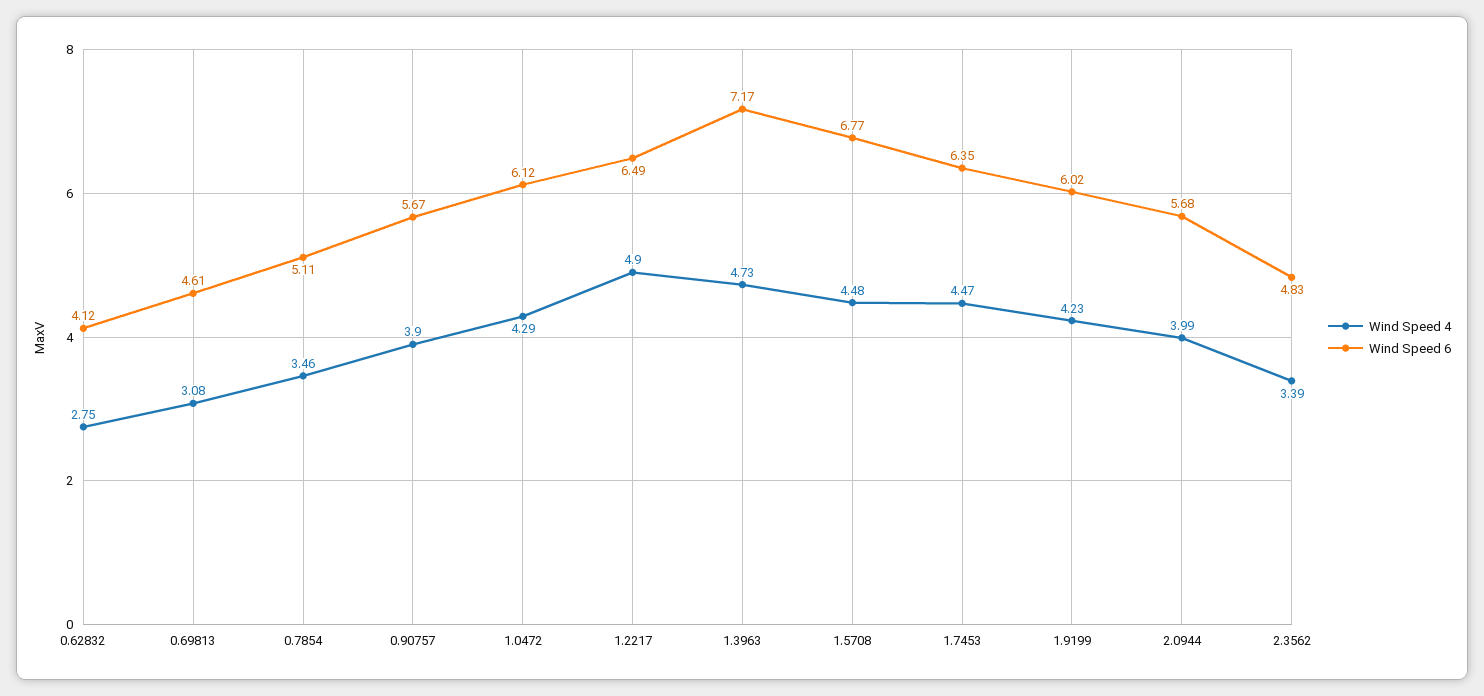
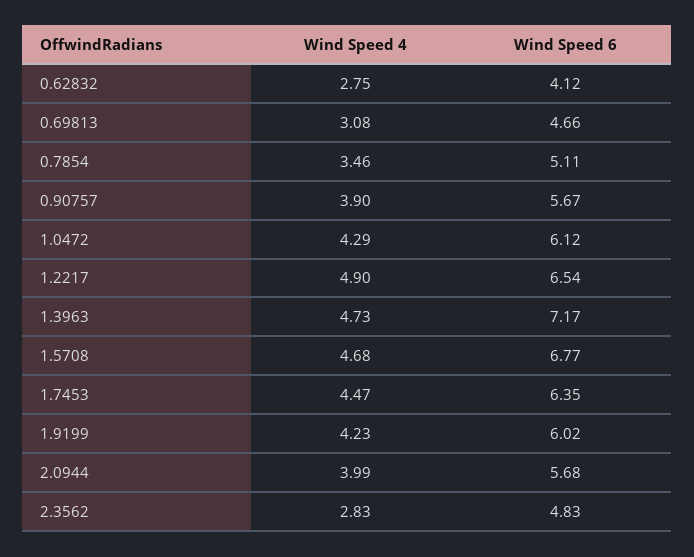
  {
    "Wind Speed 4": {
      "0.62832": 2.75,
      "0.69813": 3.08,
      "0.7854": 3.46,
      "0.90757": 3.9,
      "1.0472": 4.29,
      "1.2217": 4.9,
      "1.3963": 4.73,
-     "1.5708": 4.48,
+     "1.5708": 4.68,
      "1.7453": 4.47,
      "1.9199": 4.23,
      "2.0944": 3.99,
-     "2.3562": 3.39
+     "2.3562": 2.83
    },
    "Wind Speed 6": {
      "0.62832": 4.12,
-     "0.69813": 4.61,
+     "0.69813": 4.66,
      "0.7854": 5.11,
      "0.90757": 5.67,
      "1.0472": 6.12,
-     "1.2217": 6.49,
+     "1.2217": 6.54,
      "1.3963": 7.17,
      "1.5708": 6.77,
      "1.7453": 6.35,
      "1.9199": 6.02,
      "2.0944": 5.68,
      "2.3562": 4.83
    }
  }

